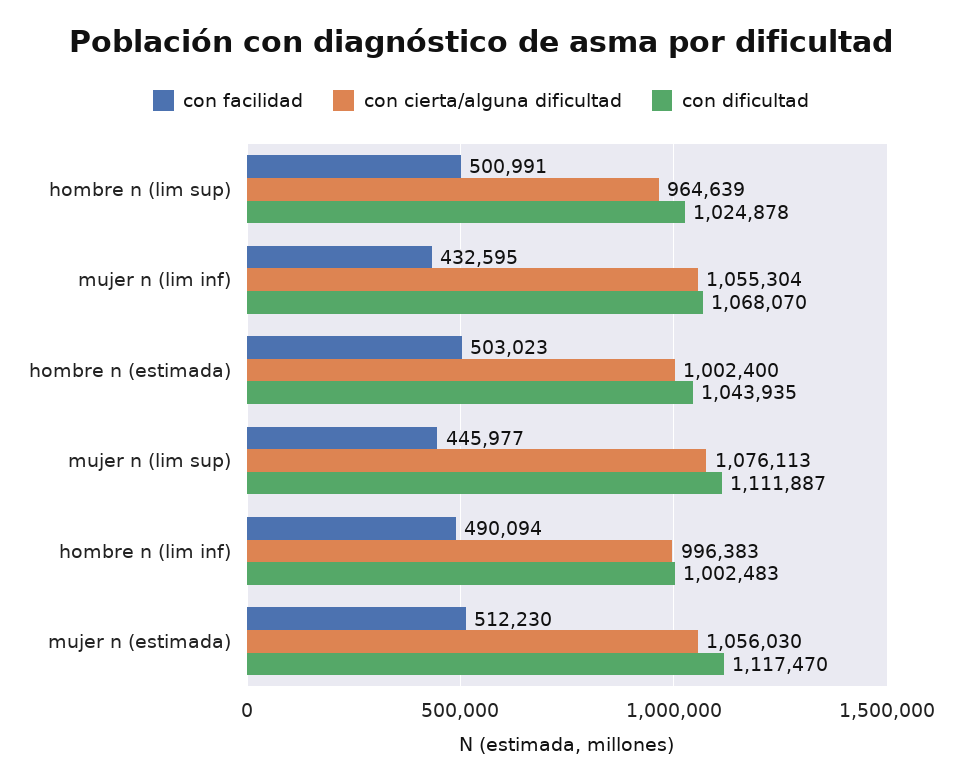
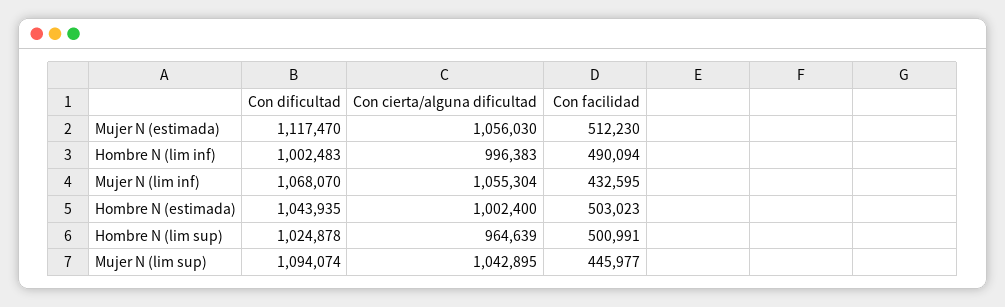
  {
    "con facilidad": {
      "hombre n (lim sup)": 500991,
      "mujer n (lim inf)": 432595,
      "hombre n (estimada)": 503023,
      "mujer n (lim sup)": 445977,
      "hombre n (lim inf)": 490094,
      "mujer n (estimada)": 512230
    },
    "con cierta/alguna dificultad": {
      "hombre n (lim sup)": 964639,
      "mujer n (lim inf)": 1055304,
      "hombre n (estimada)": 1002400,
-     "mujer n (lim sup)": 1076113,
+     "mujer n (lim sup)": 1042895,
      "hombre n (lim inf)": 996383,
      "mujer n (estimada)": 1056030
    },
    "con dificultad": {
      "hombre n (lim sup)": 1024878,
      "mujer n (lim inf)": 1068070,
      "hombre n (estimada)": 1043935,
-     "mujer n (lim sup)": 1111887,
+     "mujer n (lim sup)": 1094074,
      "hombre n (lim inf)": 1002483,
      "mujer n (estimada)": 1117470
    }
  }

